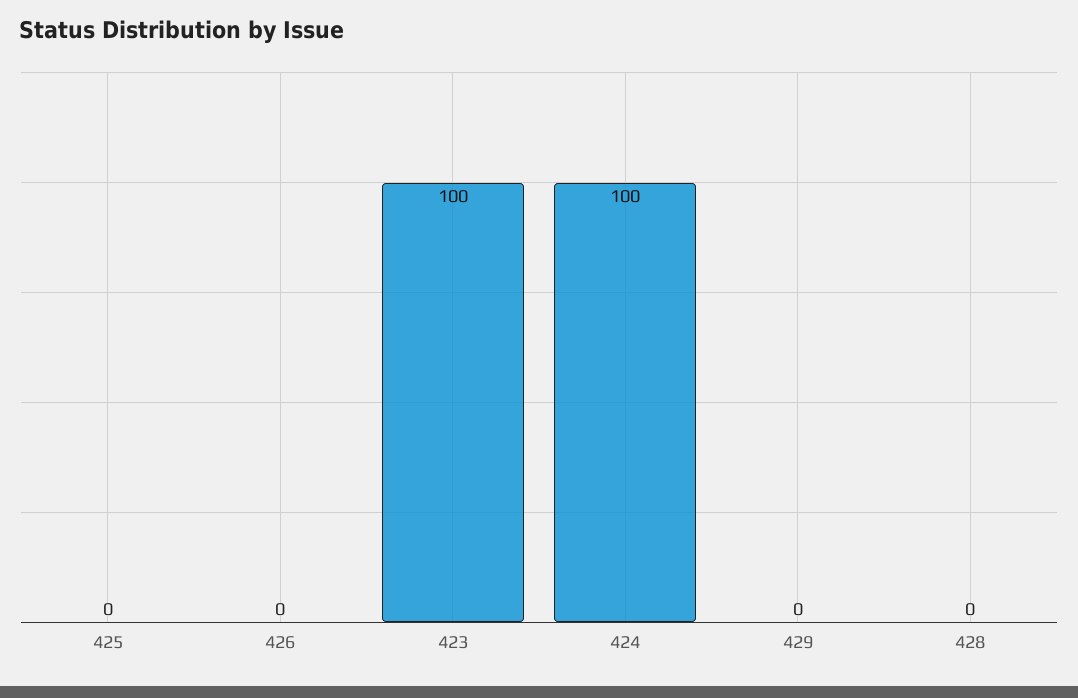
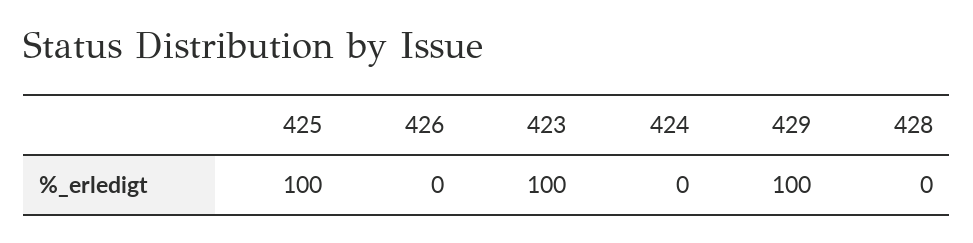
  {
-   "425": 0,
+   "425": 100,
    "426": 0,
    "423": 100,
-   "424": 100,
+   "424": 0,
-   "429": 0,
+   "429": 100,
    "428": 0
  }

